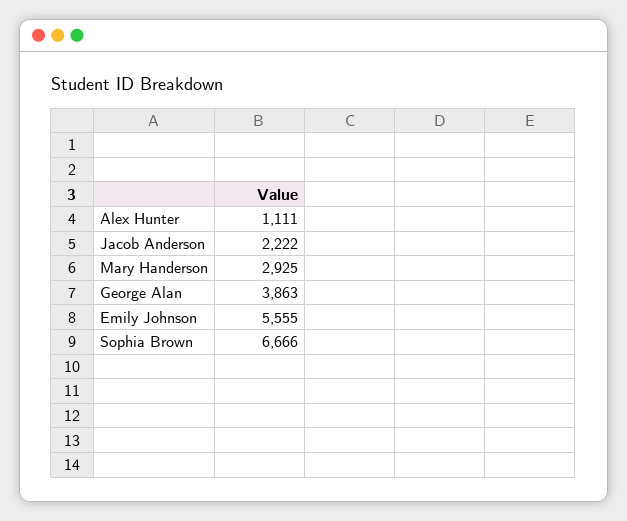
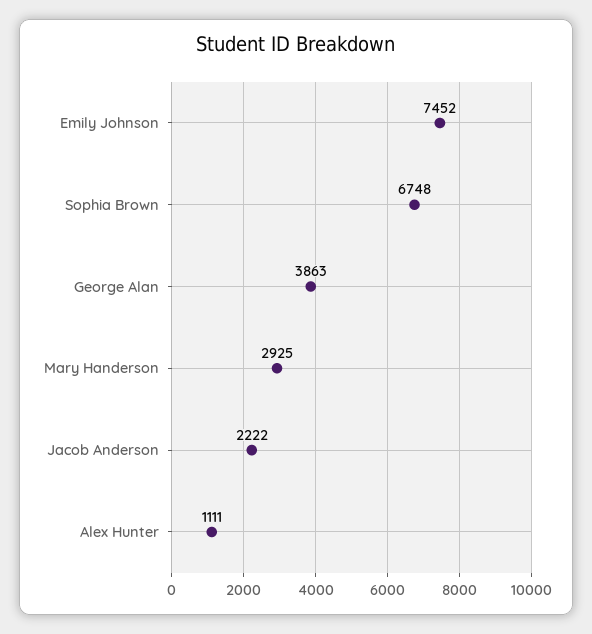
  {
    "Alex Hunter": 1111,
    "Jacob Anderson": 2222,
    "Mary Handerson": 2925,
    "George Alan": 3863,
-   "Emily Johnson": 5555,
+   "Emily Johnson": 7452,
-   "Sophia Brown": 6666
+   "Sophia Brown": 6748
  }

